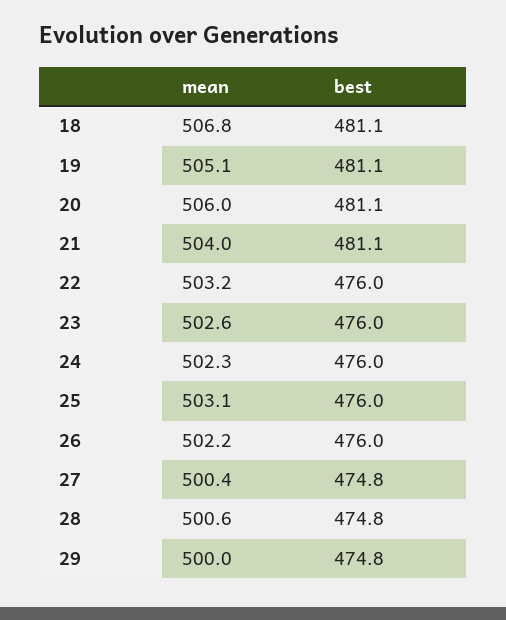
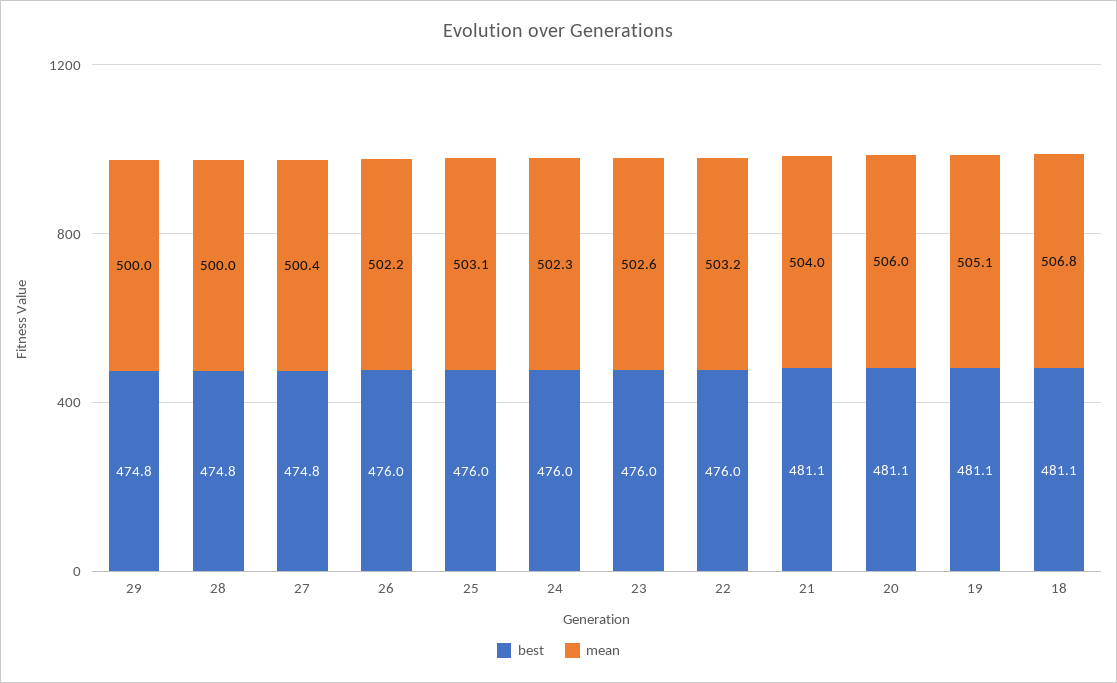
  {
    "mean": {
      "18": 506.8,
      "19": 505.1,
      "20": 506,
      "21": 504,
      "22": 503.2,
      "23": 502.6,
      "24": 502.3,
      "25": 503.1,
      "26": 502.2,
      "27": 500.4,
-     "28": 500.6,
+     "28": 500,
      "29": 500
    },
    "best": {
      "18": 481.1,
      "19": 481.1,
      "20": 481.1,
      "21": 481.1,
      "22": 476,
      "23": 476,
      "24": 476,
      "25": 476,
      "26": 476,
      "27": 474.8,
      "28": 474.8,
      "29": 474.8
    }
  }

